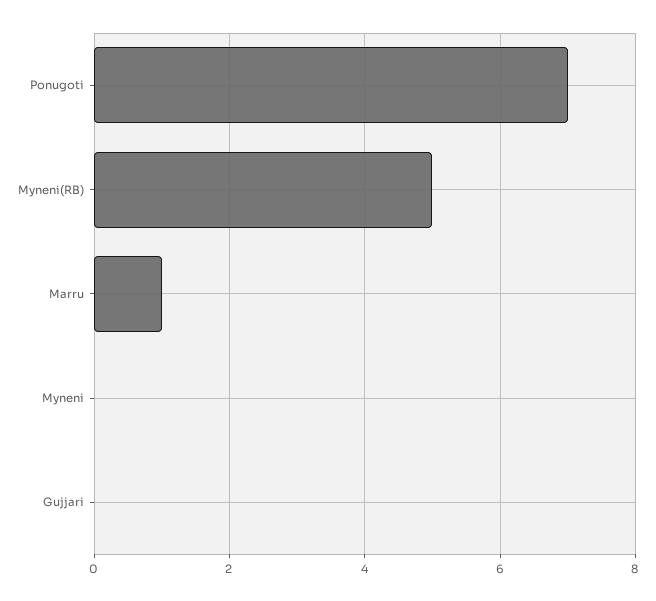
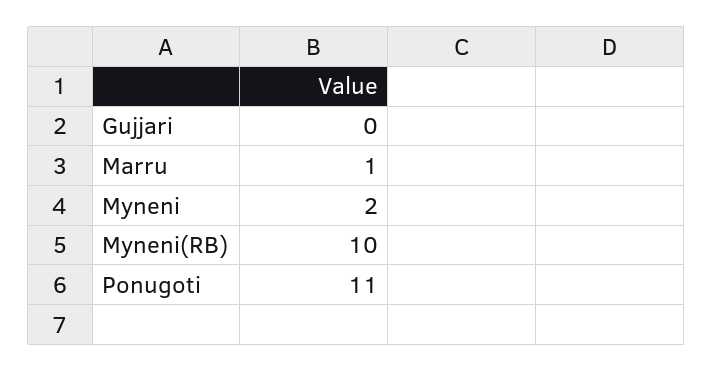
  {
-   "Ponugoti": 7,
+   "Ponugoti": 11,
-   "Myneni(RB)": 5,
+   "Myneni(RB)": 10,
    "Marru": 1,
-   "Myneni": 0,
+   "Myneni": 2,
    "Gujjari": 0
  }

